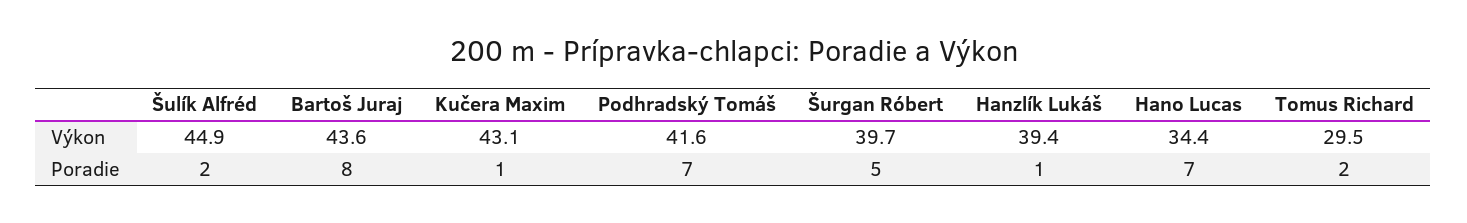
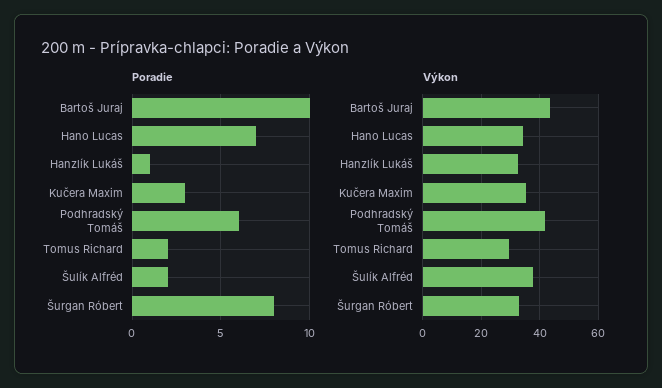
  {
    "Výkon": {
-     "Šulík Alfréd": 44.9,
+     "Šulík Alfréd": 37.5,
      "Bartoš Juraj": 43.6,
-     "Kučera Maxim": 43.1,
+     "Kučera Maxim": 35,
      "Podhradský Tomáš": 41.6,
-     "Šurgan Róbert": 39.7,
+     "Šurgan Róbert": 32.5,
-     "Hanzlík Lukáš": 39.4,
+     "Hanzlík Lukáš": 32.5,
      "Hano Lucas": 34.4,
      "Tomus Richard": 29.5
    },
    "Poradie": {
      "Šulík Alfréd": 2,
-     "Bartoš Juraj": 8,
+     "Bartoš Juraj": 10,
-     "Kučera Maxim": 1,
+     "Kučera Maxim": 3,
-     "Podhradský Tomáš": 7,
+     "Podhradský Tomáš": 6,
-     "Šurgan Róbert": 5,
+     "Šurgan Róbert": 8,
      "Hanzlík Lukáš": 1,
      "Hano Lucas": 7,
      "Tomus Richard": 2
    }
  }

